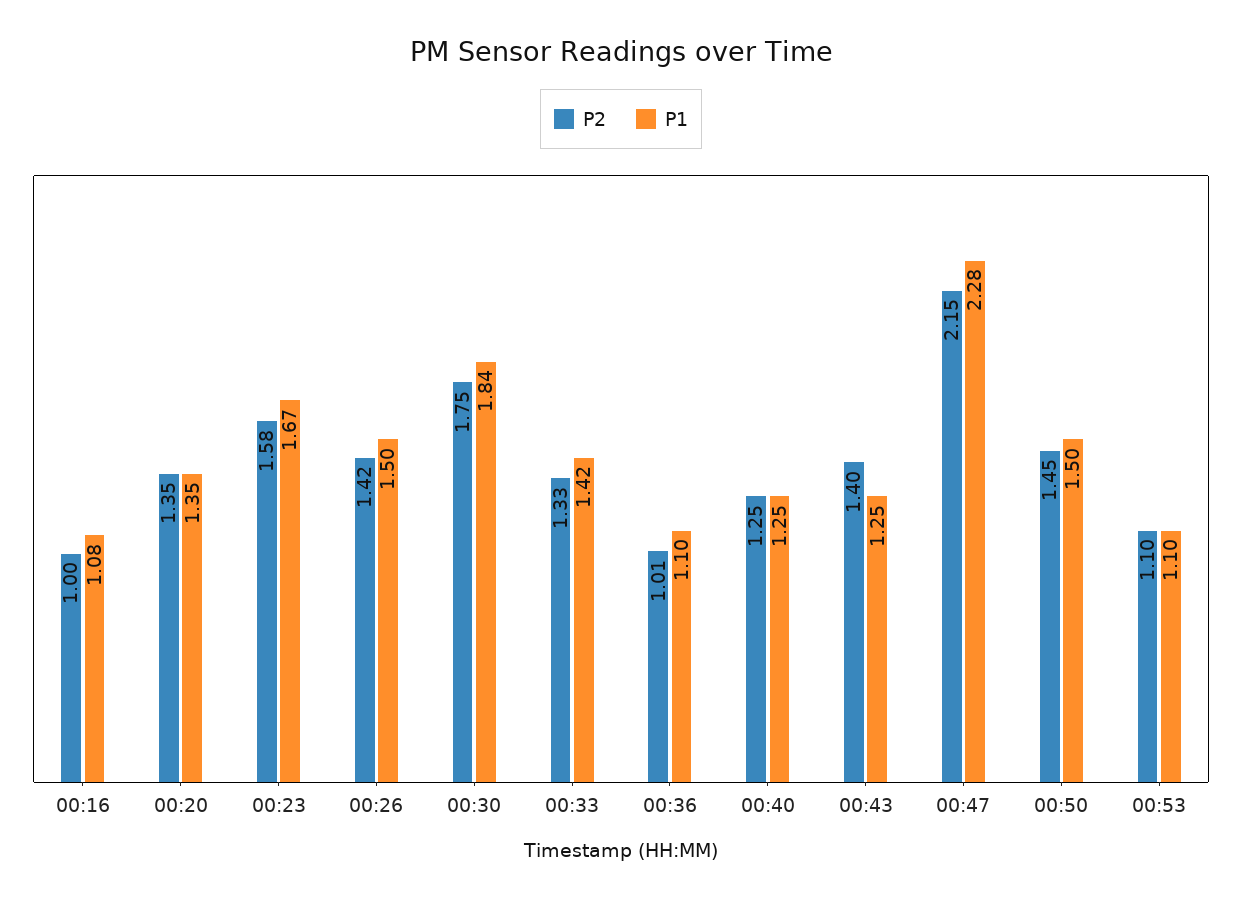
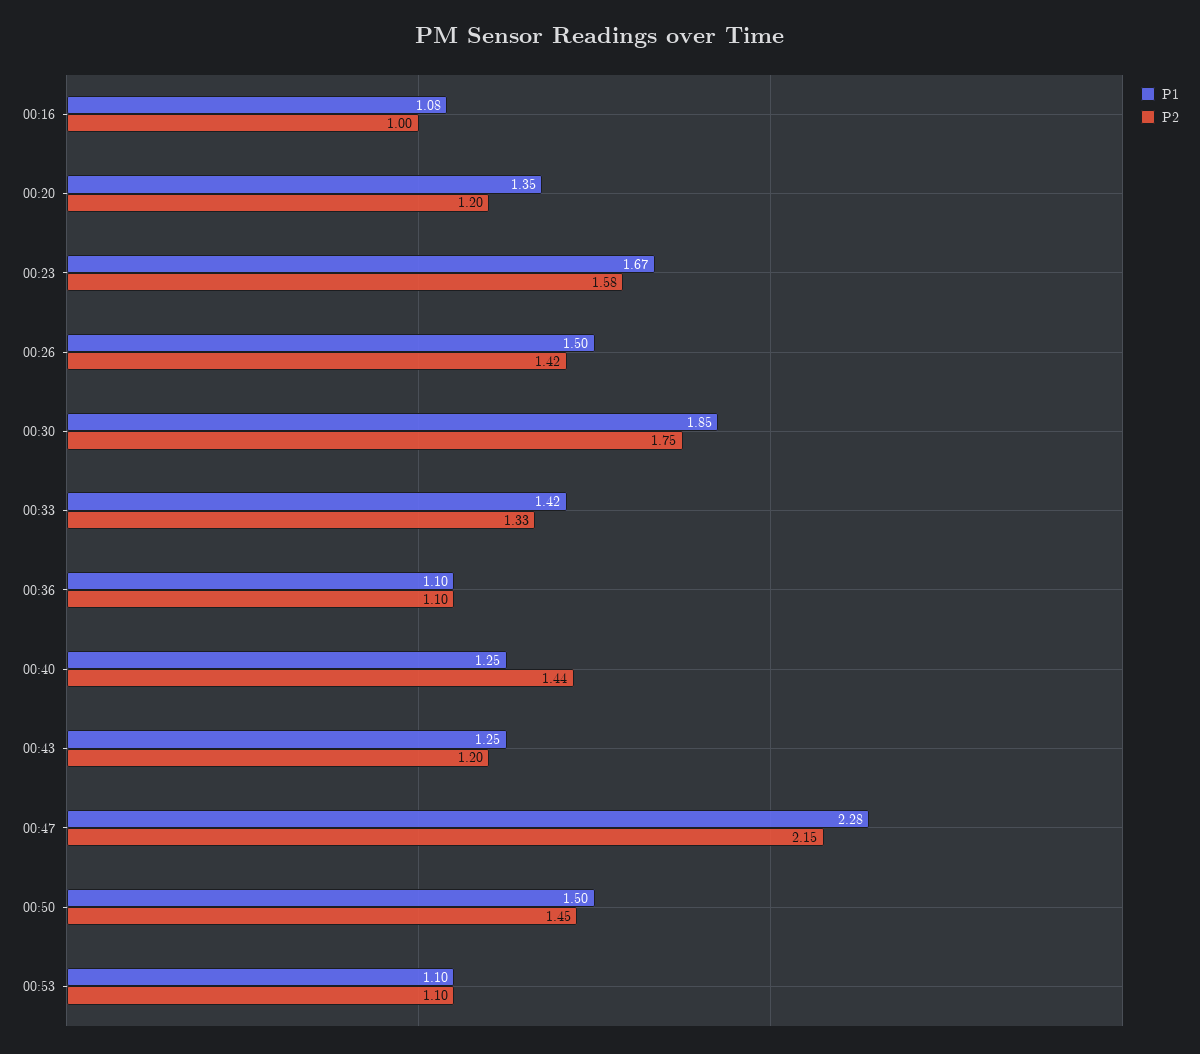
  {
    "P2": {
      "00:16": 1,
-     "00:20": 1.35,
+     "00:20": 1.2,
      "00:23": 1.58,
      "00:26": 1.42,
      "00:30": 1.75,
      "00:33": 1.33,
-     "00:36": 1.01,
+     "00:36": 1.1,
-     "00:40": 1.25,
+     "00:40": 1.44,
-     "00:43": 1.4,
+     "00:43": 1.2,
      "00:47": 2.15,
      "00:50": 1.45,
      "00:53": 1.1
    },
    "P1": {
      "00:16": 1.08,
      "00:20": 1.35,
      "00:23": 1.67,
      "00:26": 1.5,
-     "00:30": 1.84,
+     "00:30": 1.85,
      "00:33": 1.42,
      "00:36": 1.1,
      "00:40": 1.25,
      "00:43": 1.25,
      "00:47": 2.28,
      "00:50": 1.5,
      "00:53": 1.1
    }
  }

